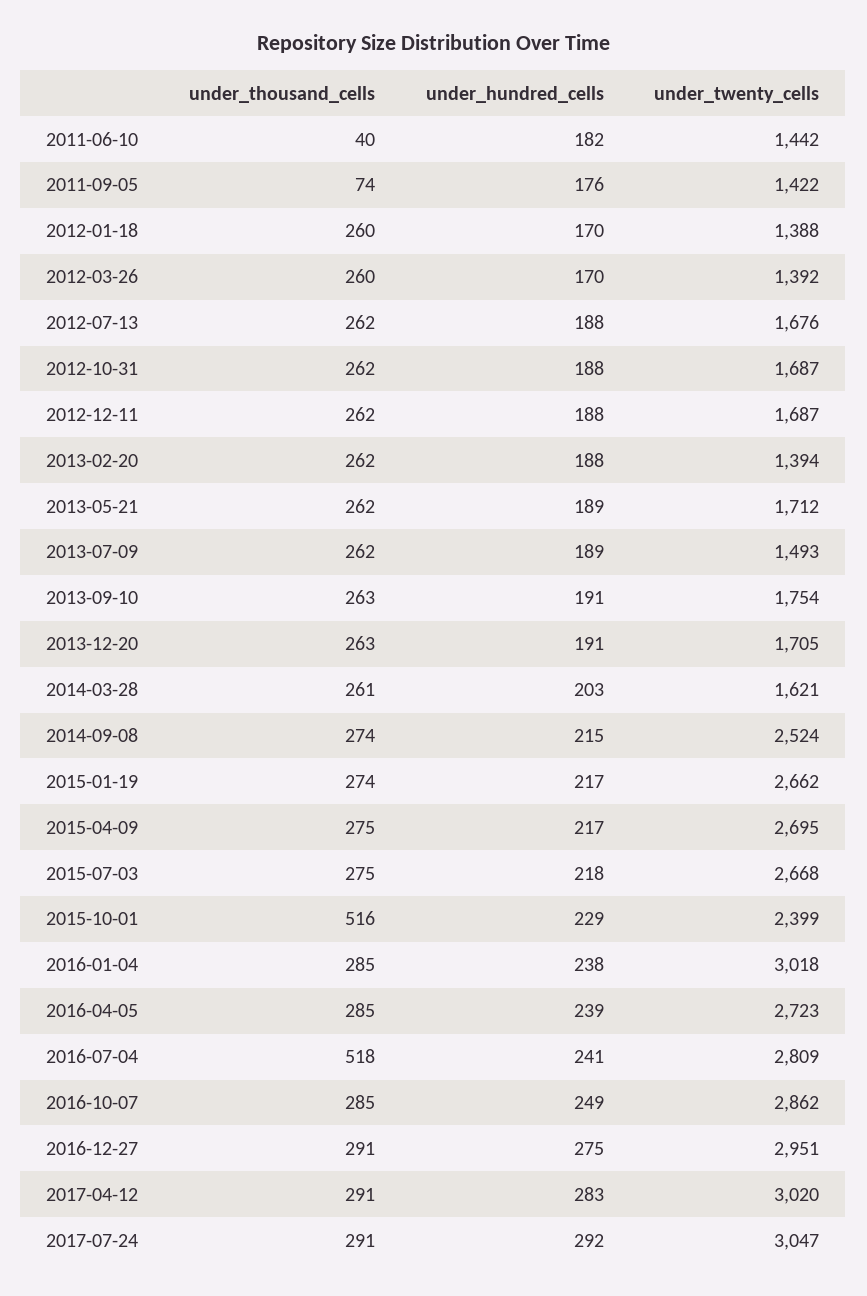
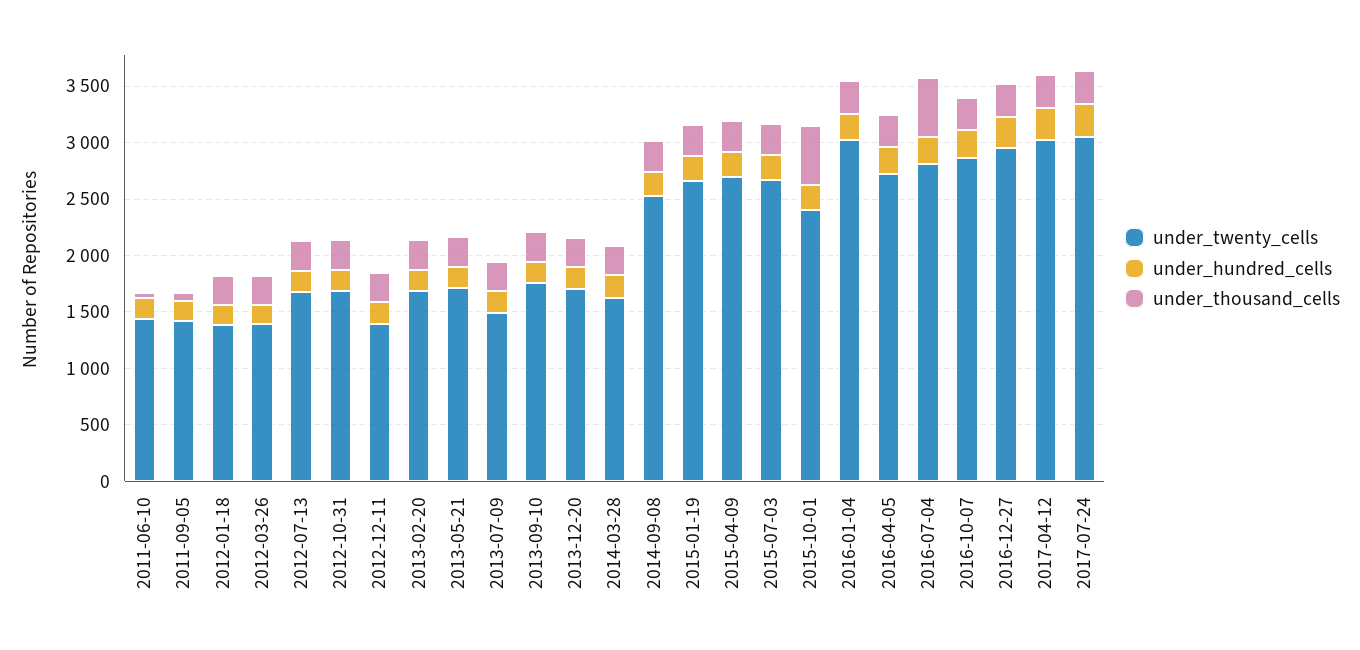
  {
    "under_thousand_cells": {
      "2011-06-10": 40,
      "2011-09-05": 74,
      "2012-01-18": 260,
      "2012-03-26": 260,
      "2012-07-13": 262,
      "2012-10-31": 262,
      "2012-12-11": 262,
      "2013-02-20": 262,
      "2013-05-21": 262,
      "2013-07-09": 262,
      "2013-09-10": 263,
      "2013-12-20": 263,
      "2014-03-28": 261,
      "2014-09-08": 274,
      "2015-01-19": 274,
      "2015-04-09": 275,
      "2015-07-03": 275,
      "2015-10-01": 516,
      "2016-01-04": 285,
      "2016-04-05": 285,
      "2016-07-04": 518,
      "2016-10-07": 285,
      "2016-12-27": 291,
      "2017-04-12": 291,
      "2017-07-24": 291
    },
    "under_hundred_cells": {
      "2011-06-10": 182,
      "2011-09-05": 176,
      "2012-01-18": 170,
      "2012-03-26": 170,
      "2012-07-13": 188,
      "2012-10-31": 188,
      "2012-12-11": 188,
      "2013-02-20": 188,
      "2013-05-21": 189,
      "2013-07-09": 189,
      "2013-09-10": 191,
      "2013-12-20": 191,
      "2014-03-28": 203,
      "2014-09-08": 215,
      "2015-01-19": 217,
      "2015-04-09": 217,
      "2015-07-03": 218,
      "2015-10-01": 229,
      "2016-01-04": 238,
      "2016-04-05": 239,
      "2016-07-04": 241,
      "2016-10-07": 249,
      "2016-12-27": 275,
      "2017-04-12": 283,
      "2017-07-24": 292
    },
    "under_twenty_cells": {
      "2011-06-10": 1442,
      "2011-09-05": 1422,
      "2012-01-18": 1388,
      "2012-03-26": 1392,
      "2012-07-13": 1676,
      "2012-10-31": 1687,
-     "2012-12-11": 1687,
+     "2012-12-11": 1400,
-     "2013-02-20": 1394,
+     "2013-02-20": 1700,
      "2013-05-21": 1712,
      "2013-07-09": 1493,
      "2013-09-10": 1754,
      "2013-12-20": 1705,
      "2014-03-28": 1621,
      "2014-09-08": 2524,
      "2015-01-19": 2662,
      "2015-04-09": 2695,
      "2015-07-03": 2668,
      "2015-10-01": 2399,
      "2016-01-04": 3018,
      "2016-04-05": 2723,
      "2016-07-04": 2809,
      "2016-10-07": 2862,
      "2016-12-27": 2951,
      "2017-04-12": 3020,
      "2017-07-24": 3047
    }
  }

